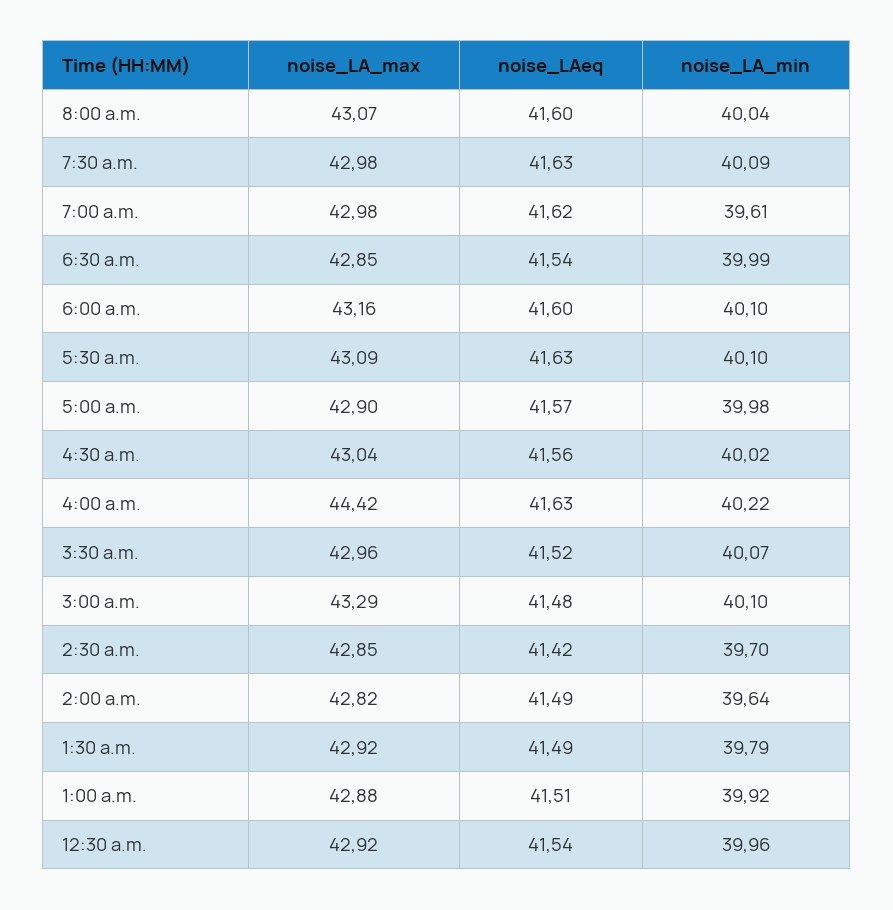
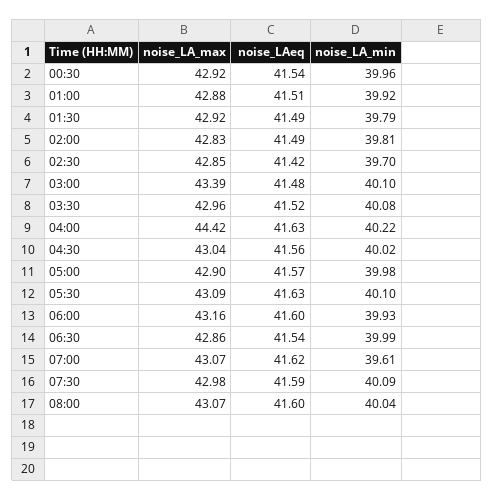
  {
    "noise_LA_max": {
      "8:00 a.m.": 43.07,
      "7:30 a.m.": 42.98,
-     "7:00 a.m.": 42.98,
+     "7:00 a.m.": 43.07,
-     "6:30 a.m.": 42.85,
+     "6:30 a.m.": 42.86,
      "6:00 a.m.": 43.16,
      "5:30 a.m.": 43.09,
      "5:00 a.m.": 42.9,
      "4:30 a.m.": 43.04,
      "4:00 a.m.": 44.42,
      "3:30 a.m.": 42.96,
-     "3:00 a.m.": 43.29,
+     "3:00 a.m.": 43.39,
      "2:30 a.m.": 42.85,
-     "2:00 a.m.": 42.82,
+     "2:00 a.m.": 42.83,
      "1:30 a.m.": 42.92,
      "1:00 a.m.": 42.88,
      "12:30 a.m.": 42.92
    },
    "noise_LAeq": {
      "8:00 a.m.": 41.6,
-     "7:30 a.m.": 41.63,
+     "7:30 a.m.": 41.59,
      "7:00 a.m.": 41.62,
      "6:30 a.m.": 41.54,
      "6:00 a.m.": 41.6,
      "5:30 a.m.": 41.63,
      "5:00 a.m.": 41.57,
      "4:30 a.m.": 41.56,
      "4:00 a.m.": 41.63,
      "3:30 a.m.": 41.52,
      "3:00 a.m.": 41.48,
      "2:30 a.m.": 41.42,
      "2:00 a.m.": 41.49,
      "1:30 a.m.": 41.49,
      "1:00 a.m.": 41.51,
      "12:30 a.m.": 41.54
    },
    "noise_LA_min": {
      "8:00 a.m.": 40.04,
      "7:30 a.m.": 40.09,
      "7:00 a.m.": 39.61,
      "6:30 a.m.": 39.99,
-     "6:00 a.m.": 40.1,
+     "6:00 a.m.": 39.93,
      "5:30 a.m.": 40.1,
      "5:00 a.m.": 39.98,
      "4:30 a.m.": 40.02,
      "4:00 a.m.": 40.22,
-     "3:30 a.m.": 40.07,
+     "3:30 a.m.": 40.08,
      "3:00 a.m.": 40.1,
      "2:30 a.m.": 39.7,
-     "2:00 a.m.": 39.64,
+     "2:00 a.m.": 39.81,
      "1:30 a.m.": 39.79,
      "1:00 a.m.": 39.92,
      "12:30 a.m.": 39.96
    }
  }

